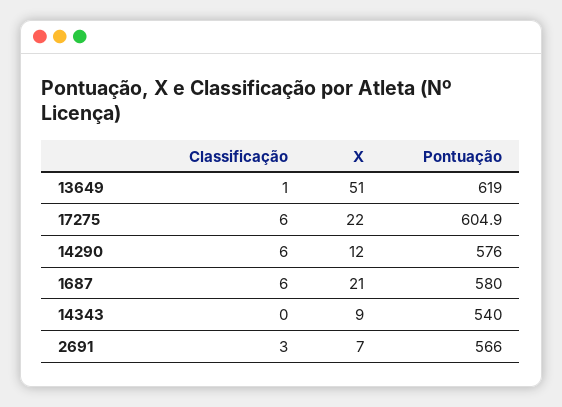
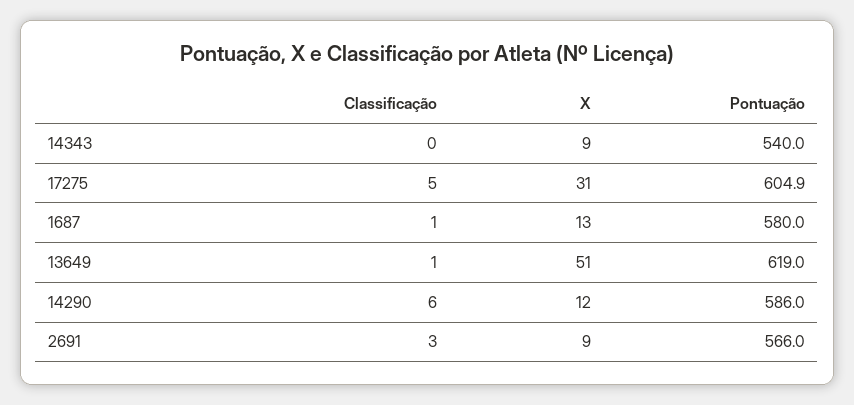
  {
    "Classificação": {
      "13649": 1,
-     "17275": 6,
+     "17275": 5,
      "14290": 6,
-     "1687": 6,
+     "1687": 1,
      "14343": 0,
      "2691": 3
    },
    "X": {
      "13649": 51,
-     "17275": 22,
+     "17275": 31,
      "14290": 12,
-     "1687": 21,
+     "1687": 13,
      "14343": 9,
-     "2691": 7
+     "2691": 9
    },
    "Pontuação": {
      "13649": 619,
      "17275": 604.9,
-     "14290": 576,
+     "14290": 586,
      "1687": 580,
      "14343": 540,
      "2691": 566
    }
  }

